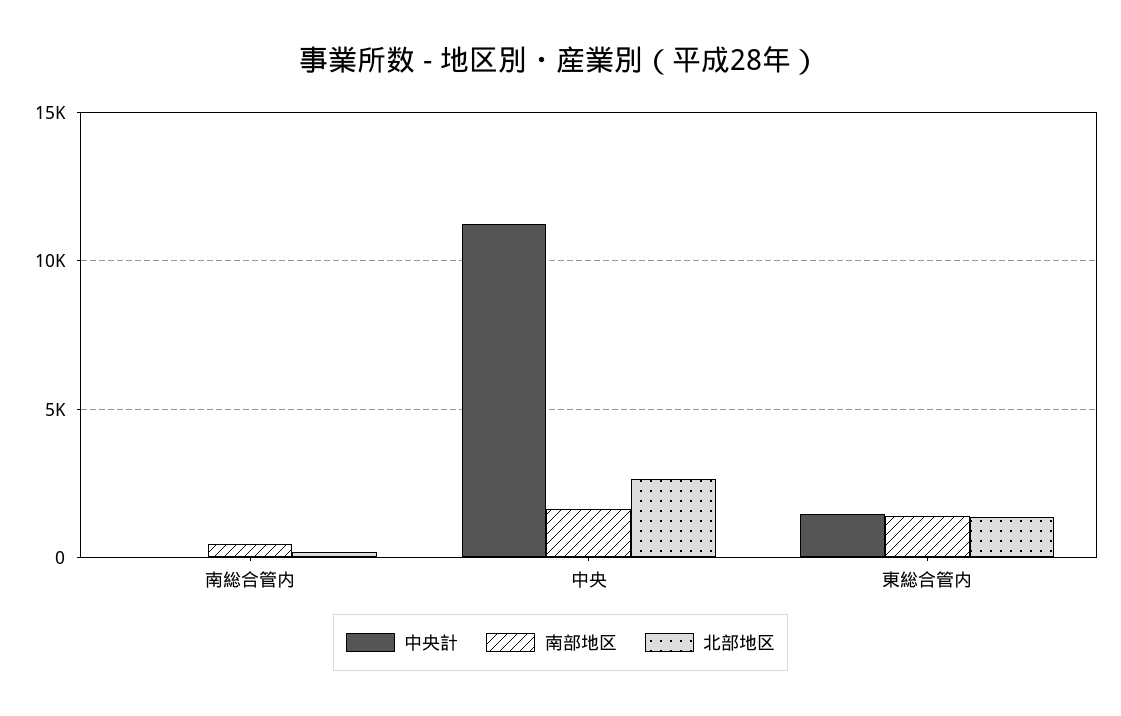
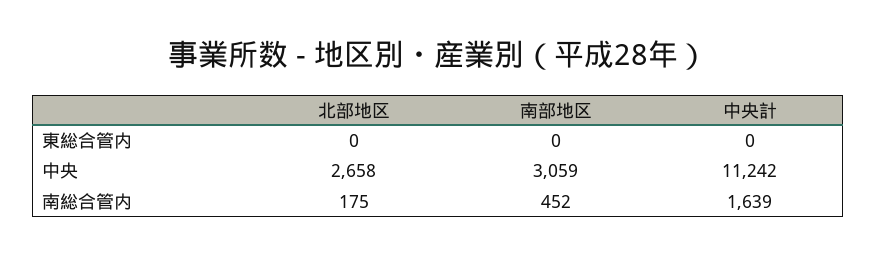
  {
    "中央計": {
-     "南総合管内": 0,
+     "南総合管内": 1639,
      "中央": 11242,
-     "東総合管内": 1500
+     "東総合管内": 0
    },
    "南部地区": {
      "南総合管内": 452,
-     "中央": 1500,
+     "中央": 3059,
-     "東総合管内": 1500
+     "東総合管内": 0
    },
    "北部地区": {
      "南総合管内": 175,
      "中央": 2658,
-     "東総合管内": 1500
+     "東総合管内": 0
    }
  }

